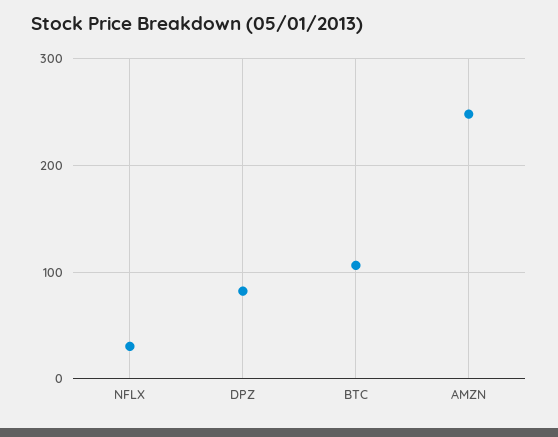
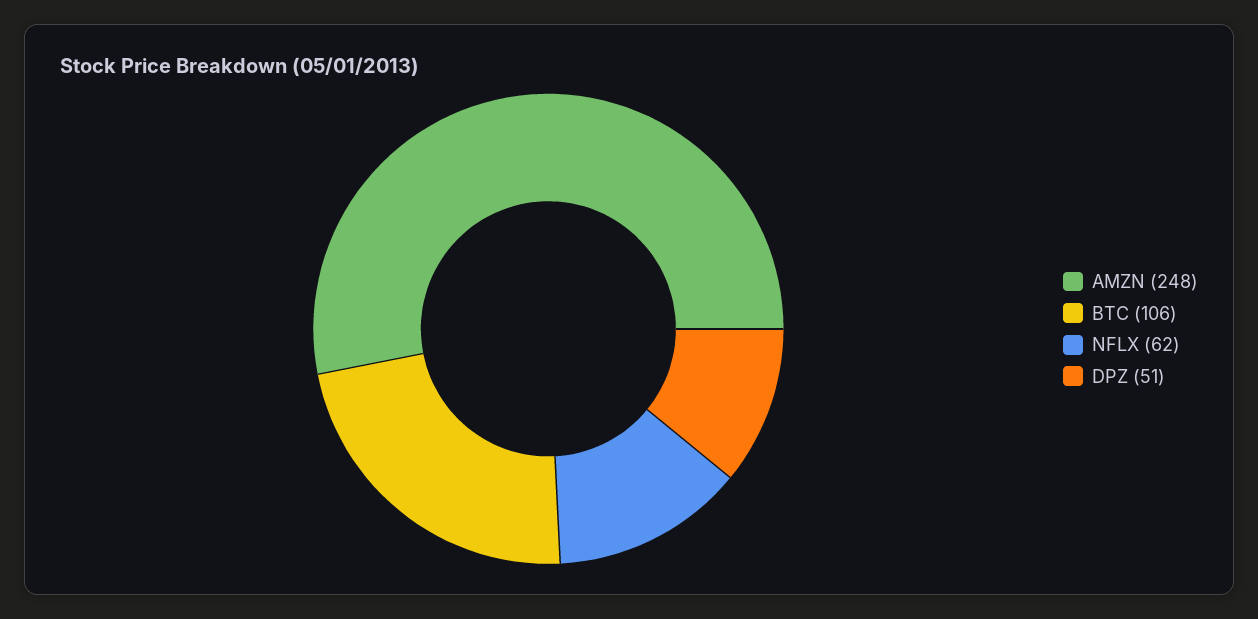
  {
-   "NFLX": 30,
+   "NFLX": 62,
-   "DPZ": 80,
+   "DPZ": 51,
    "BTC": 106,
    "AMZN": 248
  }

